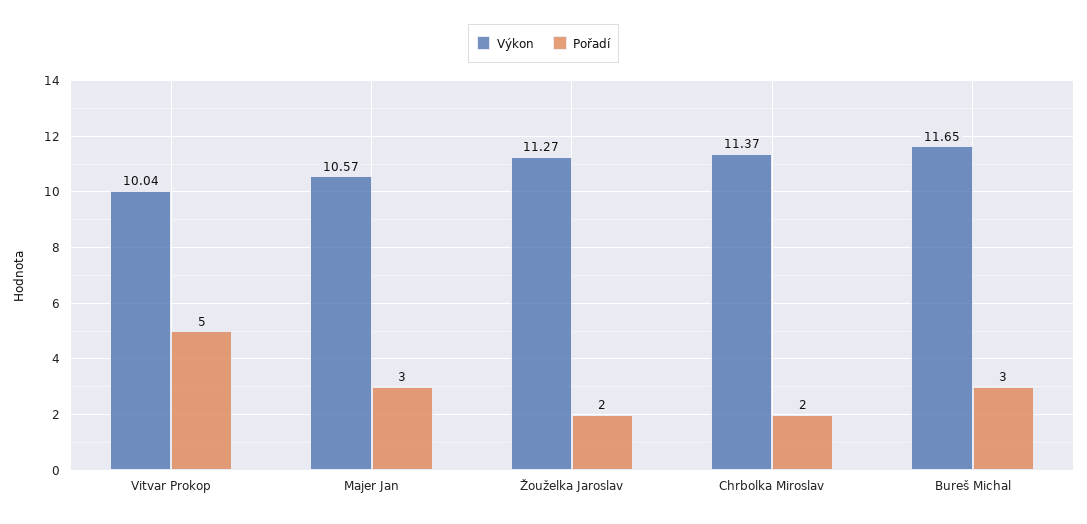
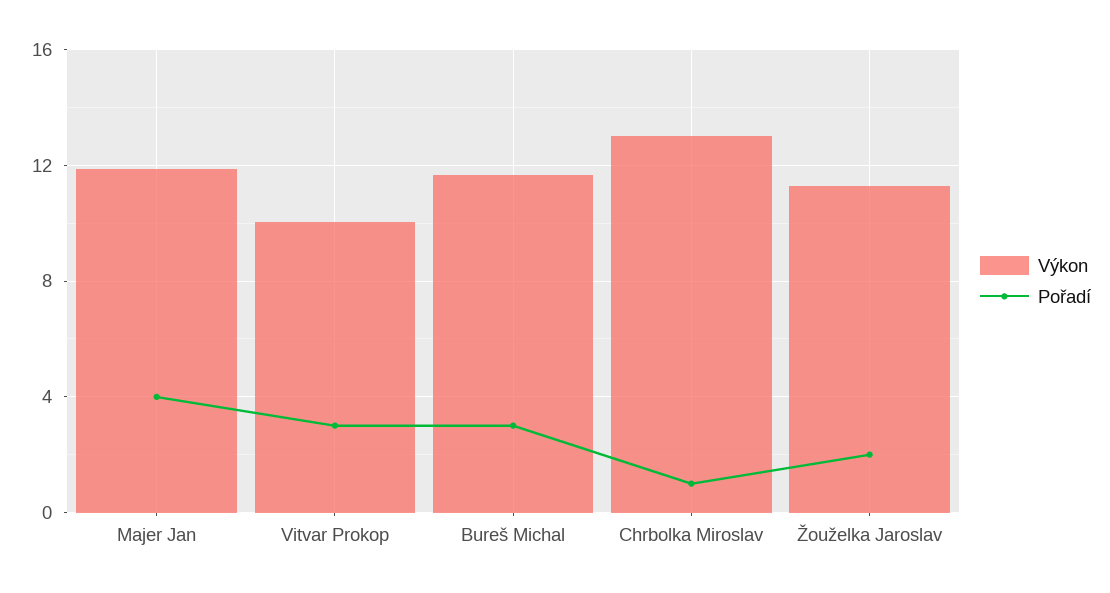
  {
    "Výkon": {
      "Vitvar Prokop": 10.04,
-     "Majer Jan": 10.57,
+     "Majer Jan": 12,
      "Žouželka Jaroslav": 11.27,
-     "Chrbolka Miroslav": 11.37,
+     "Chrbolka Miroslav": 13,
      "Bureš Michal": 11.65
    },
    "Pořadí": {
-     "Vitvar Prokop": 5,
+     "Vitvar Prokop": 3,
-     "Majer Jan": 3,
+     "Majer Jan": 4,
      "Žouželka Jaroslav": 2,
-     "Chrbolka Miroslav": 2,
+     "Chrbolka Miroslav": 1,
      "Bureš Michal": 3
    }
  }

